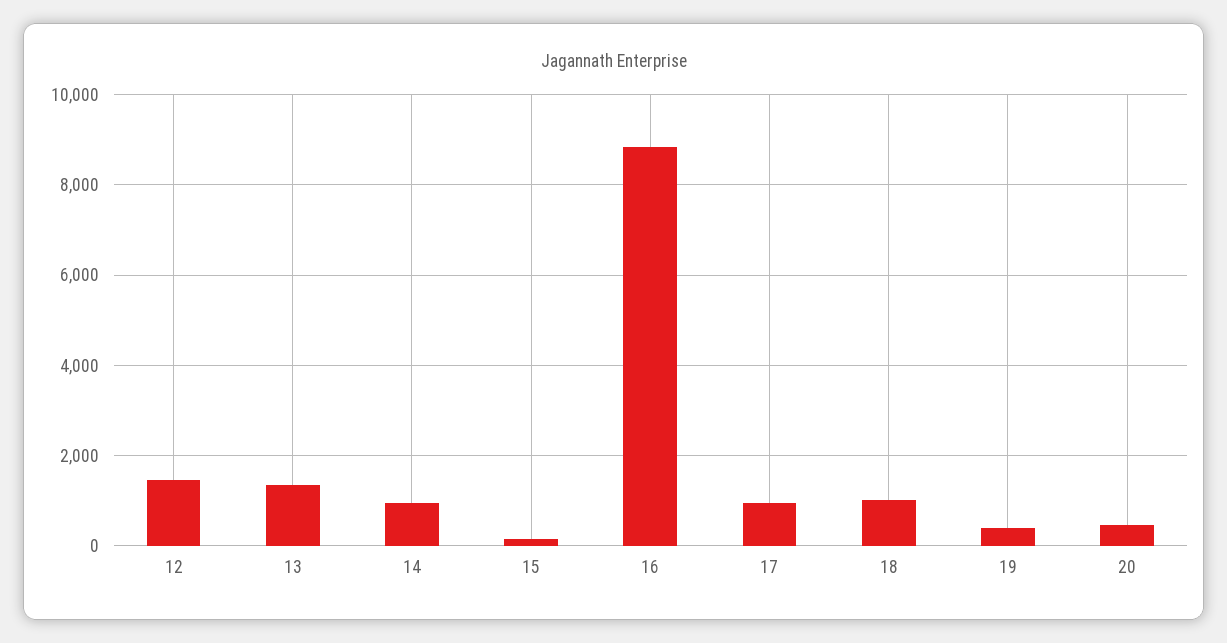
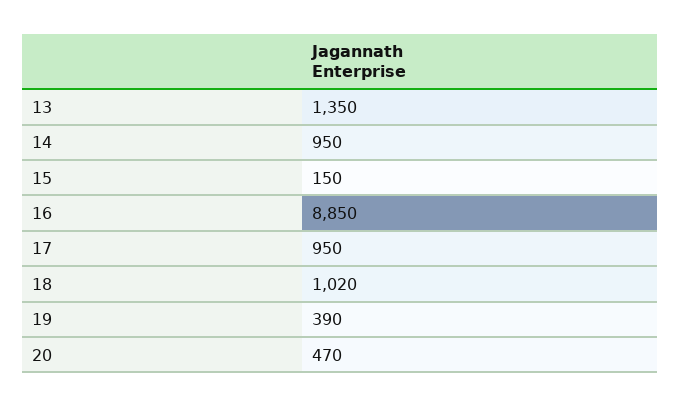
  {
-   "12": 1400,
    "13": 1350,
    "14": 950,
    "15": 150,
    "16": 8850,
    "17": 950,
    "18": 1020,
    "19": 390,
    "20": 470
  }

